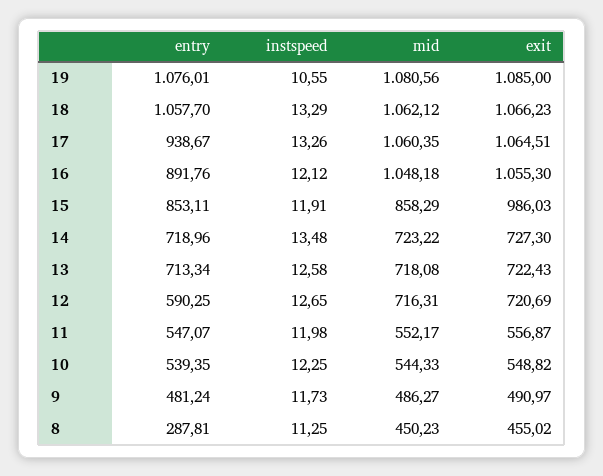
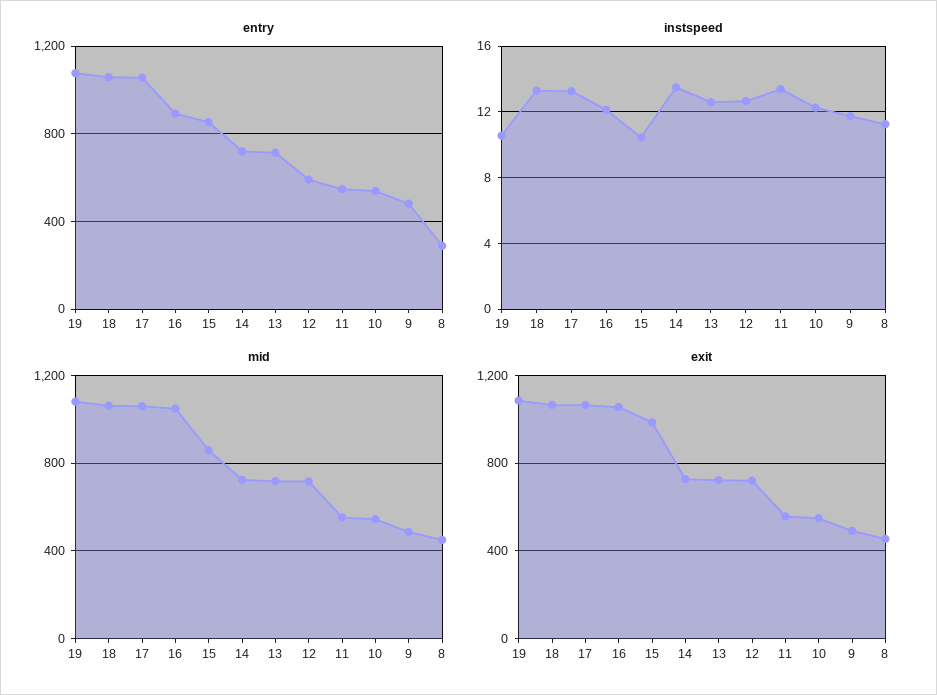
  {
    "entry": {
      "19": 1076.01,
      "18": 1057.7,
-     "17": 938.67,
+     "17": 1050,
      "16": 891.76,
      "15": 853.11,
      "14": 718.96,
      "13": 713.34,
      "12": 590.25,
      "11": 547.07,
      "10": 539.35,
      "9": 481.24,
      "8": 287.81
    },
    "instspeed": {
      "19": 10.55,
      "18": 13.29,
      "17": 13.26,
      "16": 12.12,
-     "15": 11.91,
+     "15": 10.5,
      "14": 13.48,
      "13": 12.58,
      "12": 12.65,
-     "11": 11.98,
+     "11": 13.5,
      "10": 12.25,
      "9": 11.73,
      "8": 11.25
    },
    "mid": {
      "19": 1080.56,
      "18": 1062.12,
      "17": 1060.35,
      "16": 1048.18,
      "15": 858.29,
      "14": 723.22,
      "13": 718.08,
      "12": 716.31,
      "11": 552.17,
      "10": 544.33,
      "9": 486.27,
      "8": 450.23
    },
    "exit": {
      "19": 1085,
      "18": 1066.23,
      "17": 1064.51,
      "16": 1055.3,
      "15": 986.03,
      "14": 727.3,
      "13": 722.43,
      "12": 720.69,
      "11": 556.87,
      "10": 548.82,
      "9": 490.97,
      "8": 455.02
    }
  }

